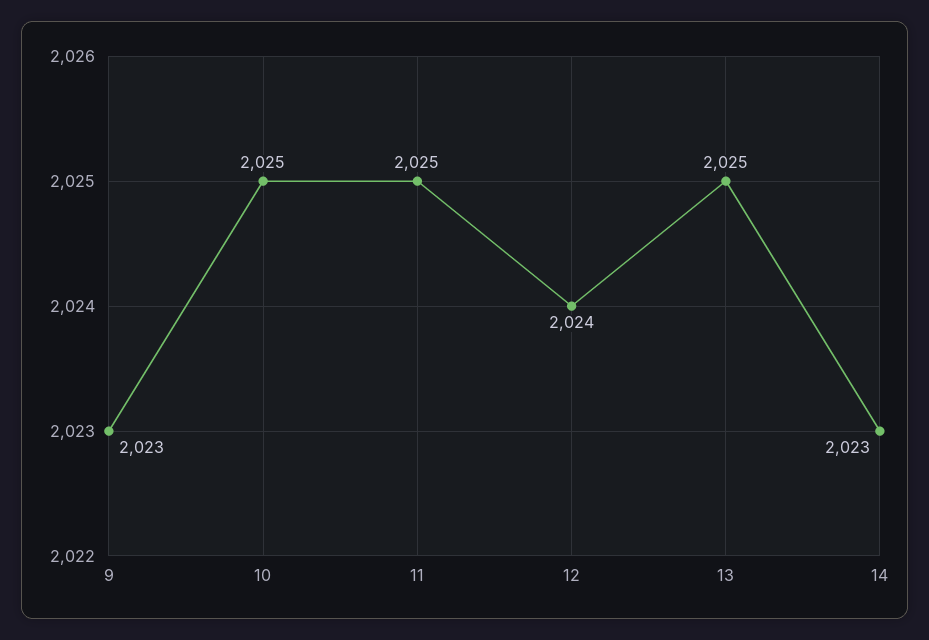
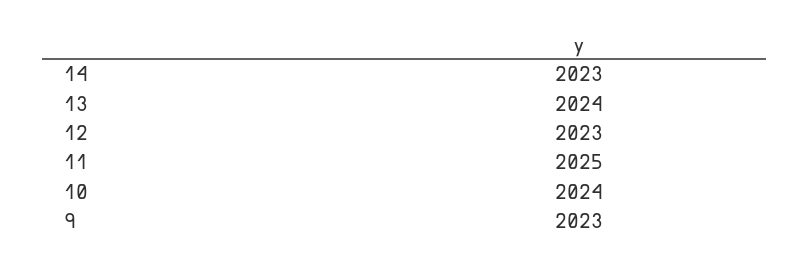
  {
    "9": 2023,
-   "10": 2025,
+   "10": 2024,
    "11": 2025,
-   "12": 2024,
+   "12": 2023,
-   "13": 2025,
+   "13": 2024,
    "14": 2023
  }

